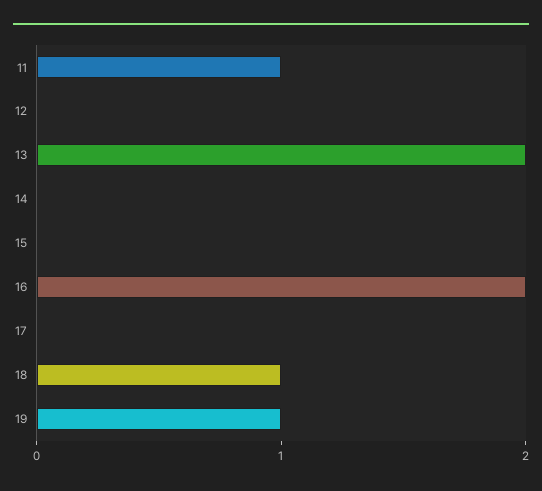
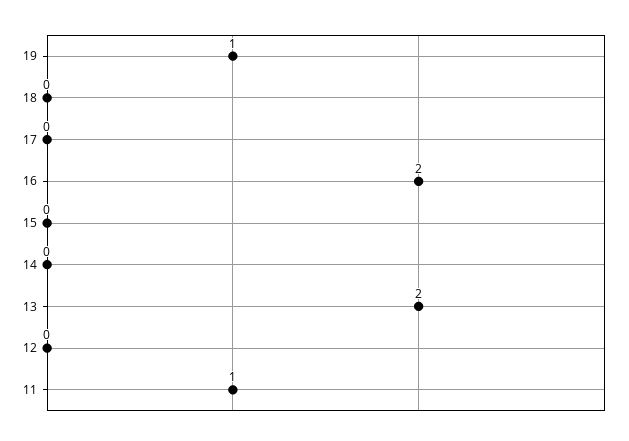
  {
    "11": 1,
    "12": 0,
    "13": 2,
    "14": 0,
    "15": 0,
    "16": 2,
    "17": 0,
-   "18": 1,
+   "18": 0,
    "19": 1
  }

